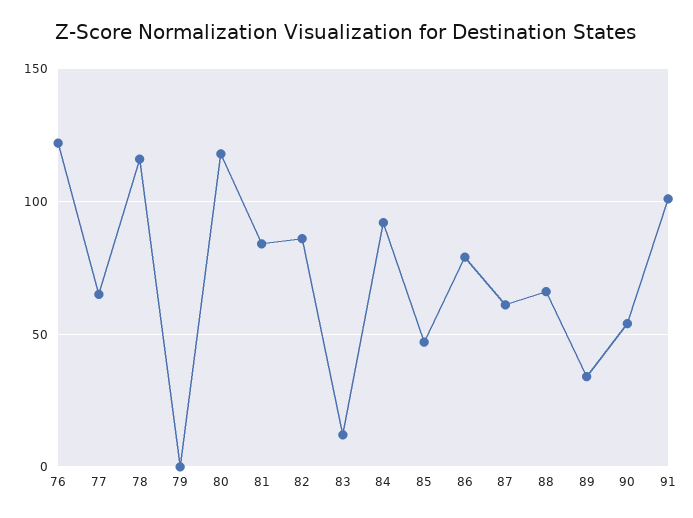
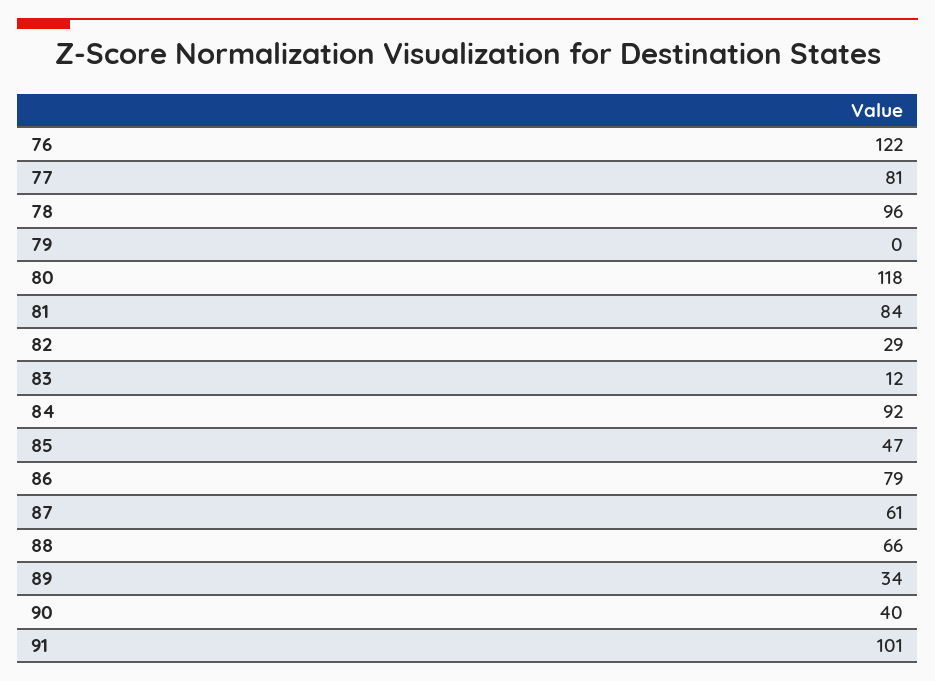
  {
    "76": 122,
-   "77": 65,
+   "77": 81,
-   "78": 115,
+   "78": 96,
    "79": 0,
    "80": 118,
    "81": 84,
-   "82": 85,
+   "82": 29,
    "83": 12,
    "84": 92,
    "85": 47,
    "86": 79,
    "87": 61,
    "88": 66,
    "89": 34,
-   "90": 55,
+   "90": 40,
    "91": 101
  }

